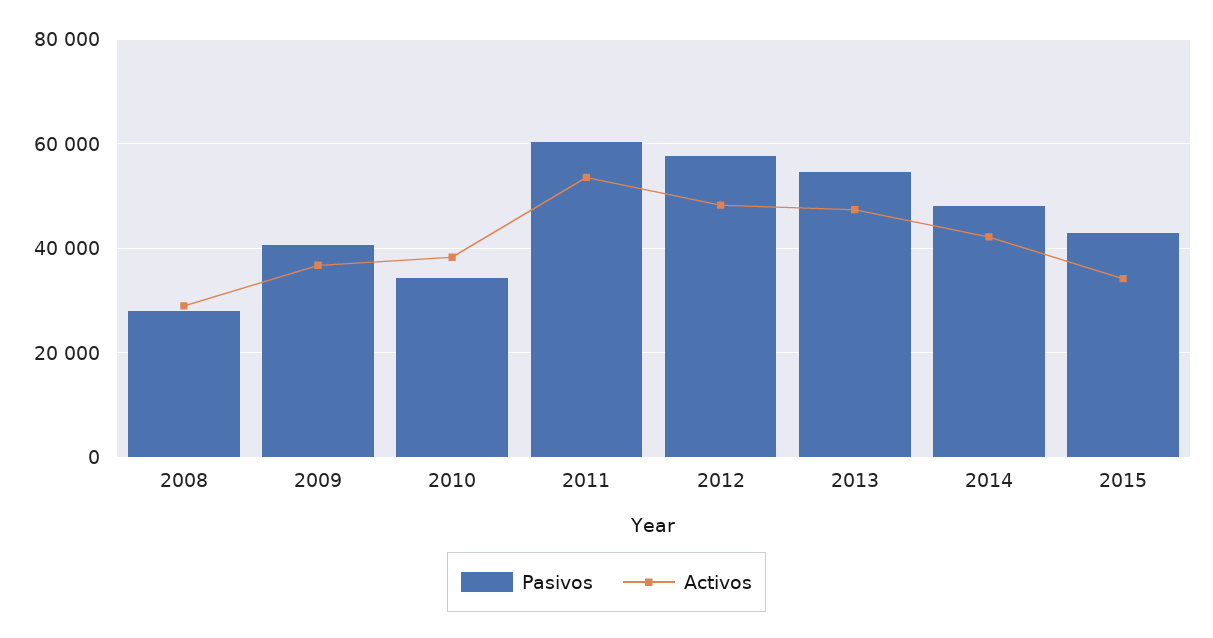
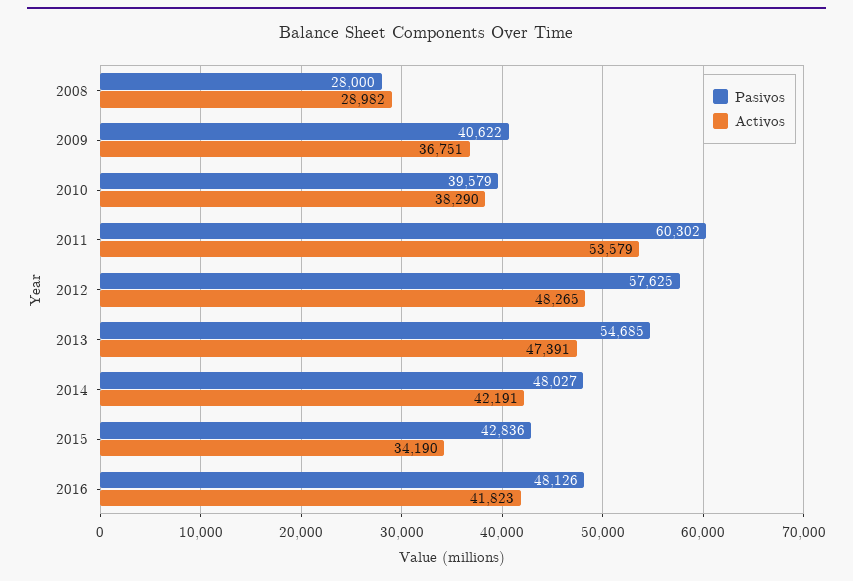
  {
    "Pasivos": {
      "2008": 28000,
      "2009": 40622,
-     "2010": 34000,
+     "2010": 39579,
      "2011": 60302,
      "2012": 57625,
      "2013": 54685,
      "2014": 48027,
-     "2015": 42836
+     "2015": 42836,
+     "2016": 48126
    },
    "Activos": {
      "2008": 28982,
      "2009": 36751,
      "2010": 38290,
      "2011": 53579,
      "2012": 48265,
      "2013": 47391,
      "2014": 42191,
-     "2015": 34190
+     "2015": 34190,
+     "2016": 41823
    }
  }

